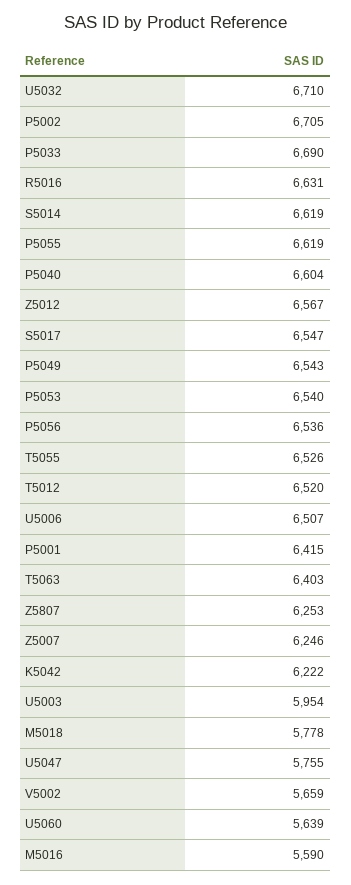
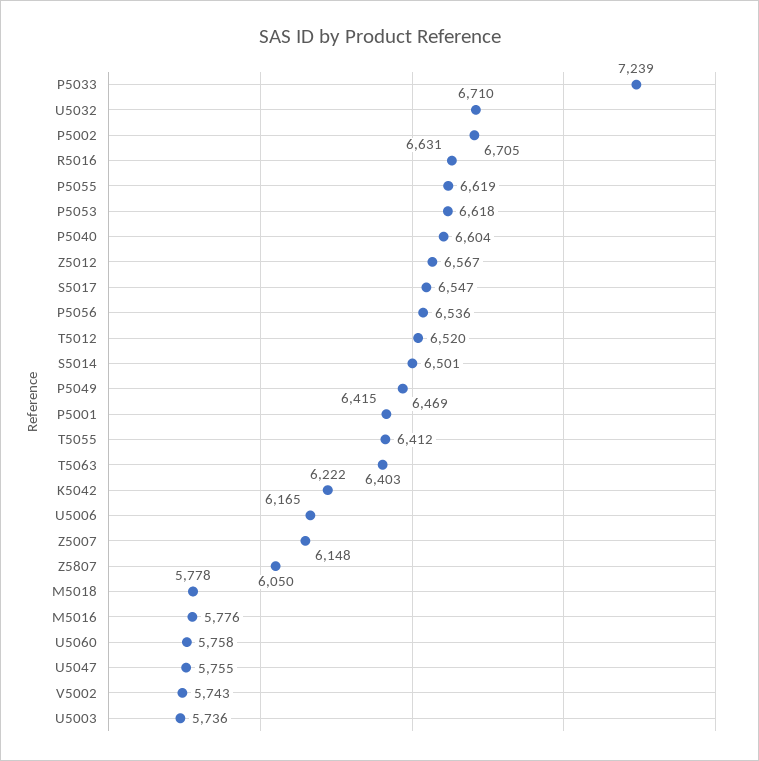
  {
    "U5032": 6710,
    "P5002": 6705,
-   "P5033": 6690,
+   "P5033": 7239,
    "R5016": 6631,
-   "S5014": 6619,
+   "S5014": 6501,
    "P5055": 6619,
    "P5040": 6604,
    "Z5012": 6567,
    "S5017": 6547,
-   "P5049": 6543,
+   "P5049": 6469,
-   "P5053": 6540,
+   "P5053": 6618,
    "P5056": 6536,
-   "T5055": 6526,
+   "T5055": 6412,
    "T5012": 6520,
-   "U5006": 6507,
+   "U5006": 6165,
    "P5001": 6415,
    "T5063": 6403,
-   "Z5807": 6253,
+   "Z5807": 6050,
-   "Z5007": 6246,
+   "Z5007": 6148,
    "K5042": 6222,
-   "U5003": 5954,
+   "U5003": 5736,
    "M5018": 5778,
    "U5047": 5755,
-   "V5002": 5659,
+   "V5002": 5743,
-   "U5060": 5639,
+   "U5060": 5758,
-   "M5016": 5590
+   "M5016": 5776
  }

